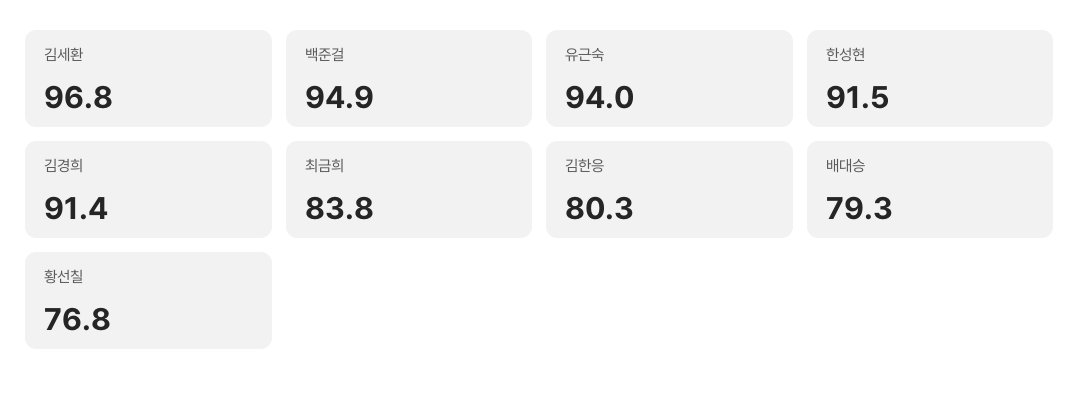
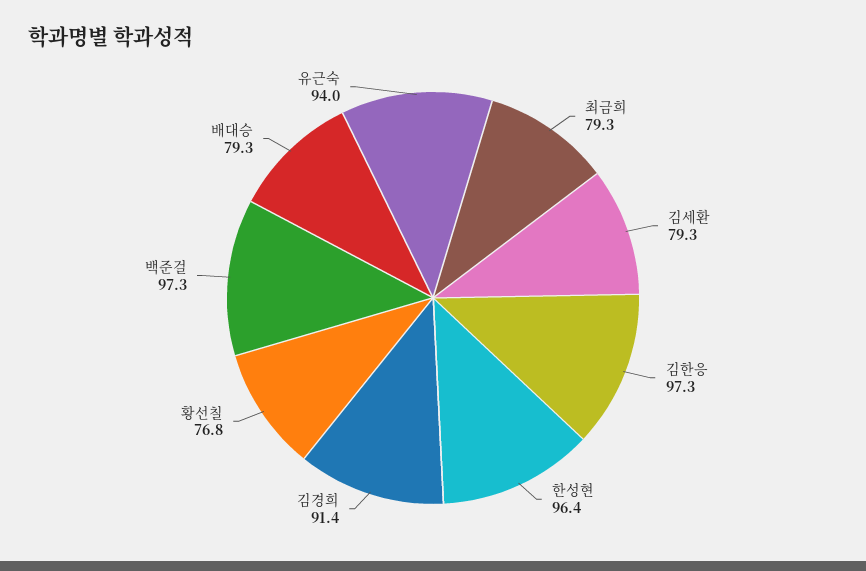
  {
-   "김세환": 96.8,
+   "김세환": 79.3,
-   "백준걸": 94.9,
+   "백준걸": 97.3,
    "유근숙": 94,
-   "한성현": 91.5,
+   "한성현": 96.4,
    "김경희": 91.4,
-   "최금희": 83.8,
+   "최금희": 79.3,
-   "김한응": 80.3,
+   "김한응": 97.3,
    "배대승": 79.3,
    "황선칠": 76.8
  }

